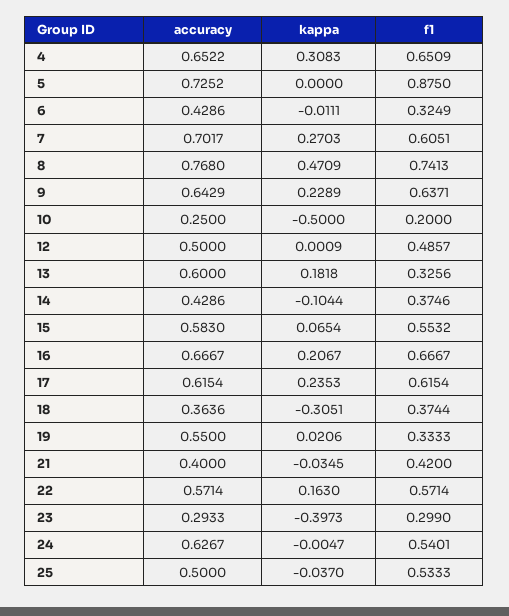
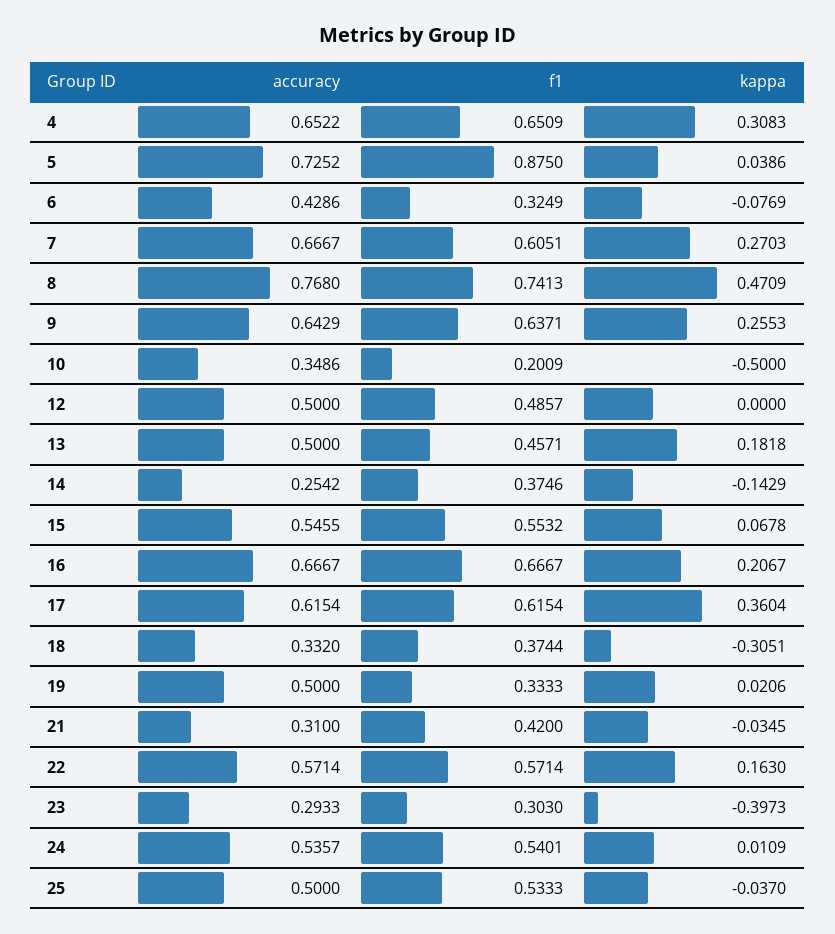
  {
    "accuracy": {
      "4": 0.6522,
      "5": 0.7252,
      "6": 0.4286,
-     "7": 0.7017,
+     "7": 0.6667,
      "8": 0.768,
      "9": 0.6429,
-     "10": 0.25,
+     "10": 0.3486,
      "12": 0.5,
-     "13": 0.6,
+     "13": 0.5,
-     "14": 0.4286,
+     "14": 0.2542,
-     "15": 0.583,
+     "15": 0.5455,
      "16": 0.6667,
      "17": 0.6154,
-     "18": 0.3636,
+     "18": 0.332,
-     "19": 0.55,
+     "19": 0.5,
-     "21": 0.4,
+     "21": 0.31,
      "22": 0.5714,
      "23": 0.2933,
-     "24": 0.6267,
+     "24": 0.5357,
      "25": 0.5
    },
    "kappa": {
      "4": 0.3083,
-     "5": 0,
+     "5": 0.0386,
-     "6": -0.0111,
+     "6": -0.0769,
      "7": 0.2703,
      "8": 0.4709,
-     "9": 0.2289,
+     "9": 0.2553,
      "10": -0.5,
-     "12": 0.0009,
+     "12": 0,
      "13": 0.1818,
-     "14": -0.1044,
+     "14": -0.1429,
-     "15": 0.0654,
+     "15": 0.0678,
      "16": 0.2067,
-     "17": 0.2353,
+     "17": 0.3604,
      "18": -0.3051,
      "19": 0.0206,
      "21": -0.0345,
      "22": 0.163,
      "23": -0.3973,
-     "24": -0.0047,
+     "24": 0.0109,
      "25": -0.037
    },
    "f1": {
      "4": 0.6509,
      "5": 0.875,
      "6": 0.3249,
      "7": 0.6051,
      "8": 0.7413,
      "9": 0.6371,
-     "10": 0.2,
+     "10": 0.2009,
      "12": 0.4857,
-     "13": 0.3256,
+     "13": 0.4571,
      "14": 0.3746,
      "15": 0.5532,
      "16": 0.6667,
      "17": 0.6154,
      "18": 0.3744,
      "19": 0.3333,
      "21": 0.42,
      "22": 0.5714,
-     "23": 0.299,
+     "23": 0.303,
      "24": 0.5401,
      "25": 0.5333
    }
  }

